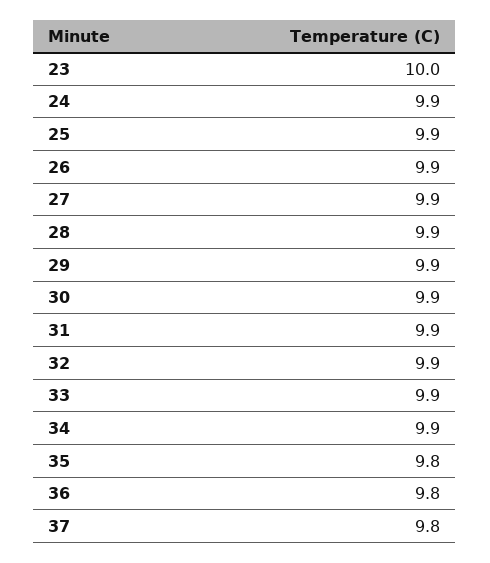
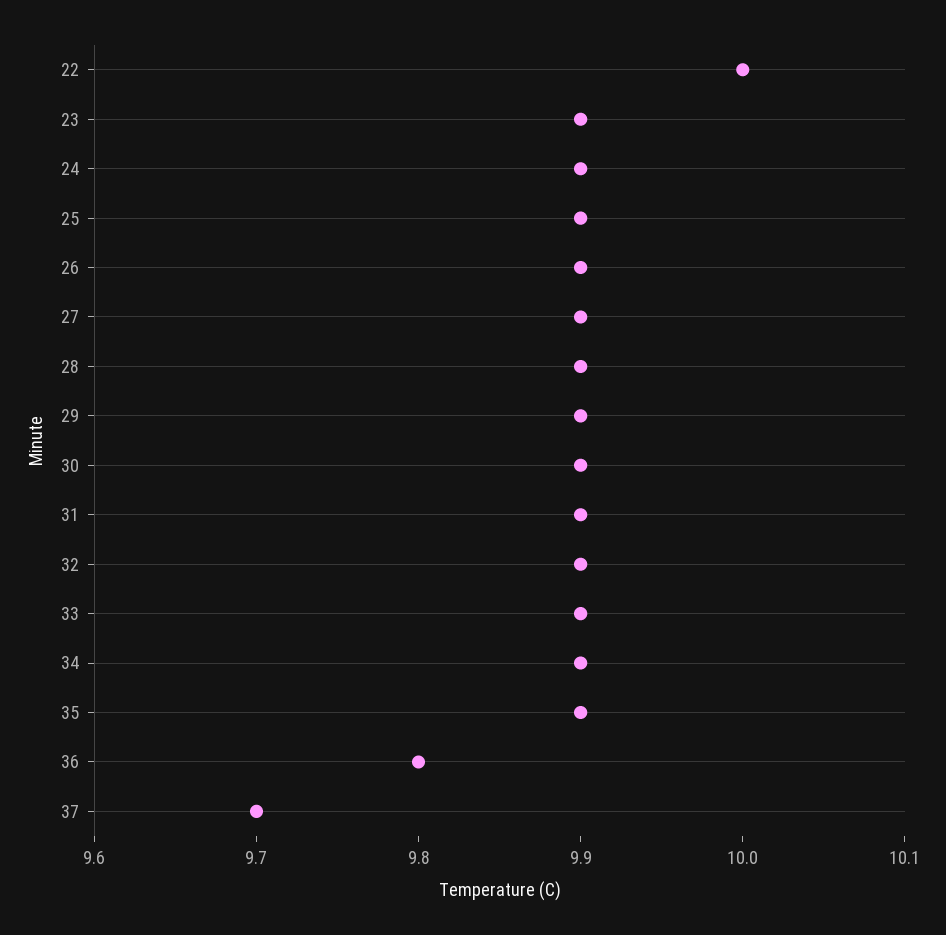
  {
-   "23": 10,
+   "23": 9.9,
    "24": 9.9,
    "25": 9.9,
    "26": 9.9,
    "27": 9.9,
    "28": 9.9,
    "29": 9.9,
    "30": 9.9,
    "31": 9.9,
    "32": 9.9,
    "33": 9.9,
    "34": 9.9,
-   "35": 9.8,
+   "35": 9.9,
    "36": 9.8,
-   "37": 9.8
+   "37": 9.7,
+   "22": 10
  }

